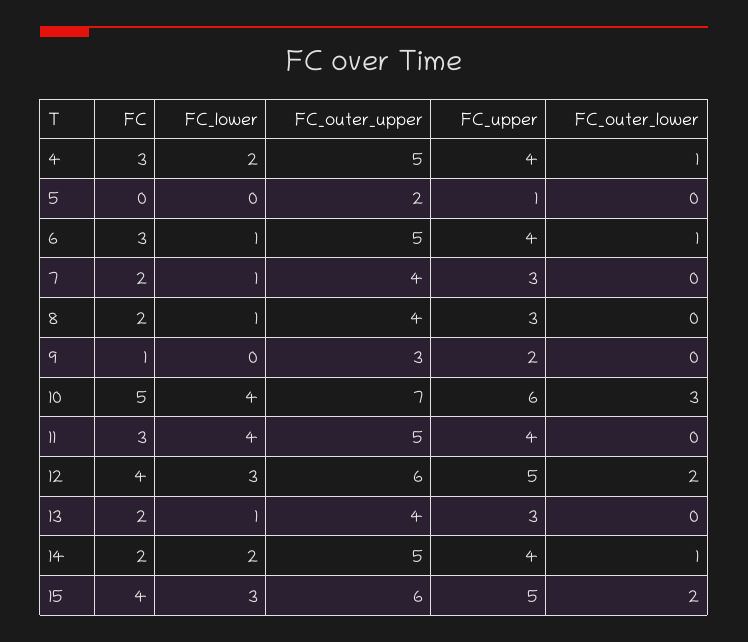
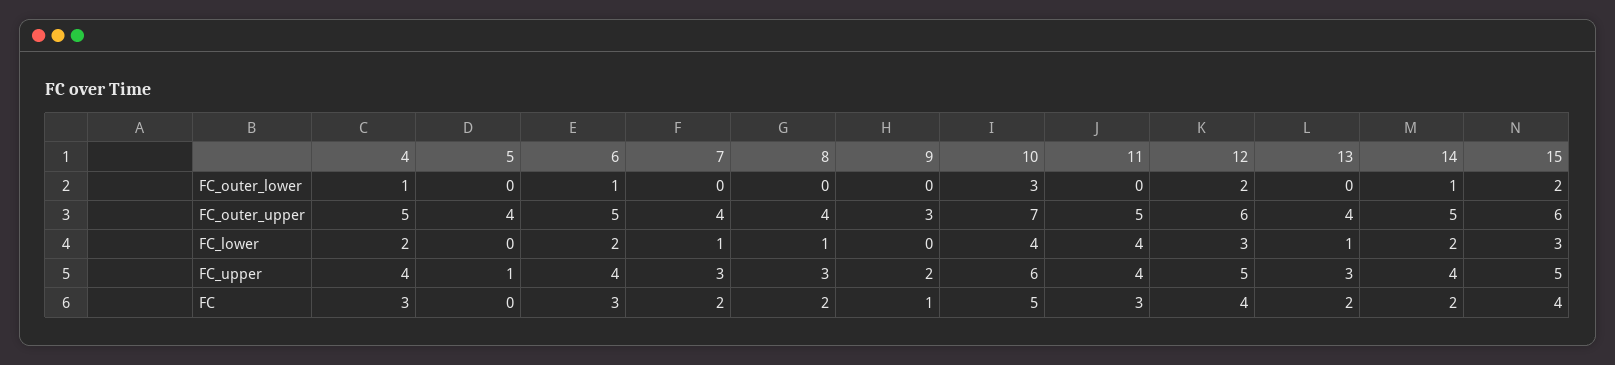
  {
    "FC": {
      "4": 3,
      "5": 0,
      "6": 3,
      "7": 2,
      "8": 2,
      "9": 1,
      "10": 5,
      "11": 3,
      "12": 4,
      "13": 2,
      "14": 2,
      "15": 4
    },
    "FC_lower": {
      "4": 2,
      "5": 0,
-     "6": 1,
+     "6": 2,
      "7": 1,
      "8": 1,
      "9": 0,
      "10": 4,
      "11": 4,
      "12": 3,
      "13": 1,
      "14": 2,
      "15": 3
    },
    "FC_outer_upper": {
      "4": 5,
-     "5": 2,
+     "5": 4,
      "6": 5,
      "7": 4,
      "8": 4,
      "9": 3,
      "10": 7,
      "11": 5,
      "12": 6,
      "13": 4,
      "14": 5,
      "15": 6
    },
    "FC_upper": {
      "4": 4,
      "5": 1,
      "6": 4,
      "7": 3,
      "8": 3,
      "9": 2,
      "10": 6,
      "11": 4,
      "12": 5,
      "13": 3,
      "14": 4,
      "15": 5
    },
    "FC_outer_lower": {
      "4": 1,
      "5": 0,
      "6": 1,
      "7": 0,
      "8": 0,
      "9": 0,
      "10": 3,
      "11": 0,
      "12": 2,
      "13": 0,
      "14": 1,
      "15": 2
    }
  }

